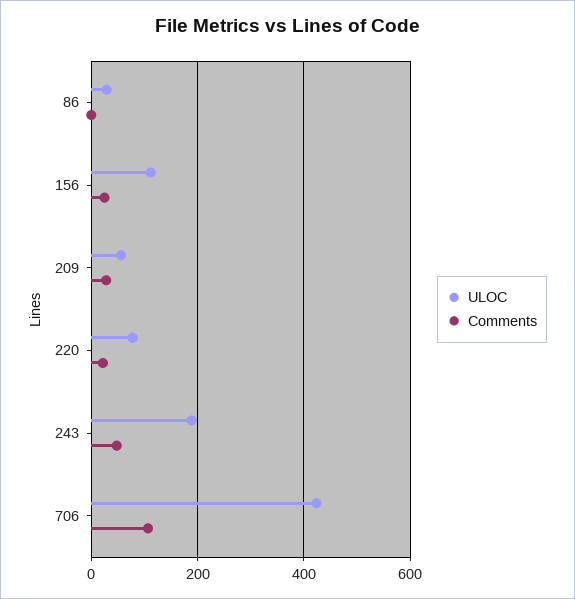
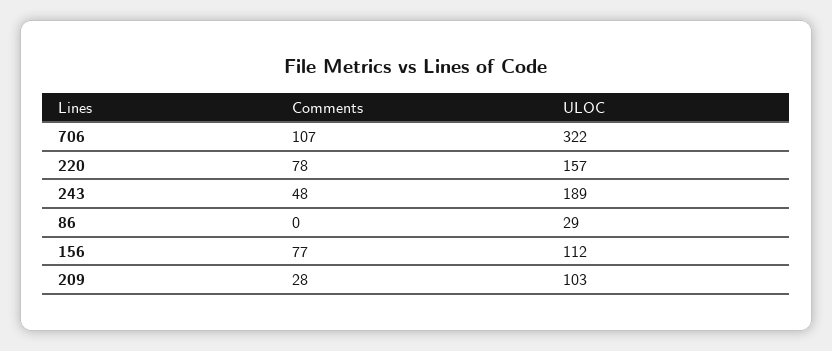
  {
    "ULOC": {
      "86": 29,
      "156": 112,
-     "209": 60,
+     "209": 103,
-     "220": 80,
+     "220": 157,
      "243": 189,
-     "706": 420
+     "706": 322
    },
    "Comments": {
      "86": 0,
-     "156": 20,
+     "156": 77,
      "209": 28,
-     "220": 20,
+     "220": 78,
      "243": 48,
      "706": 107
    }
  }

